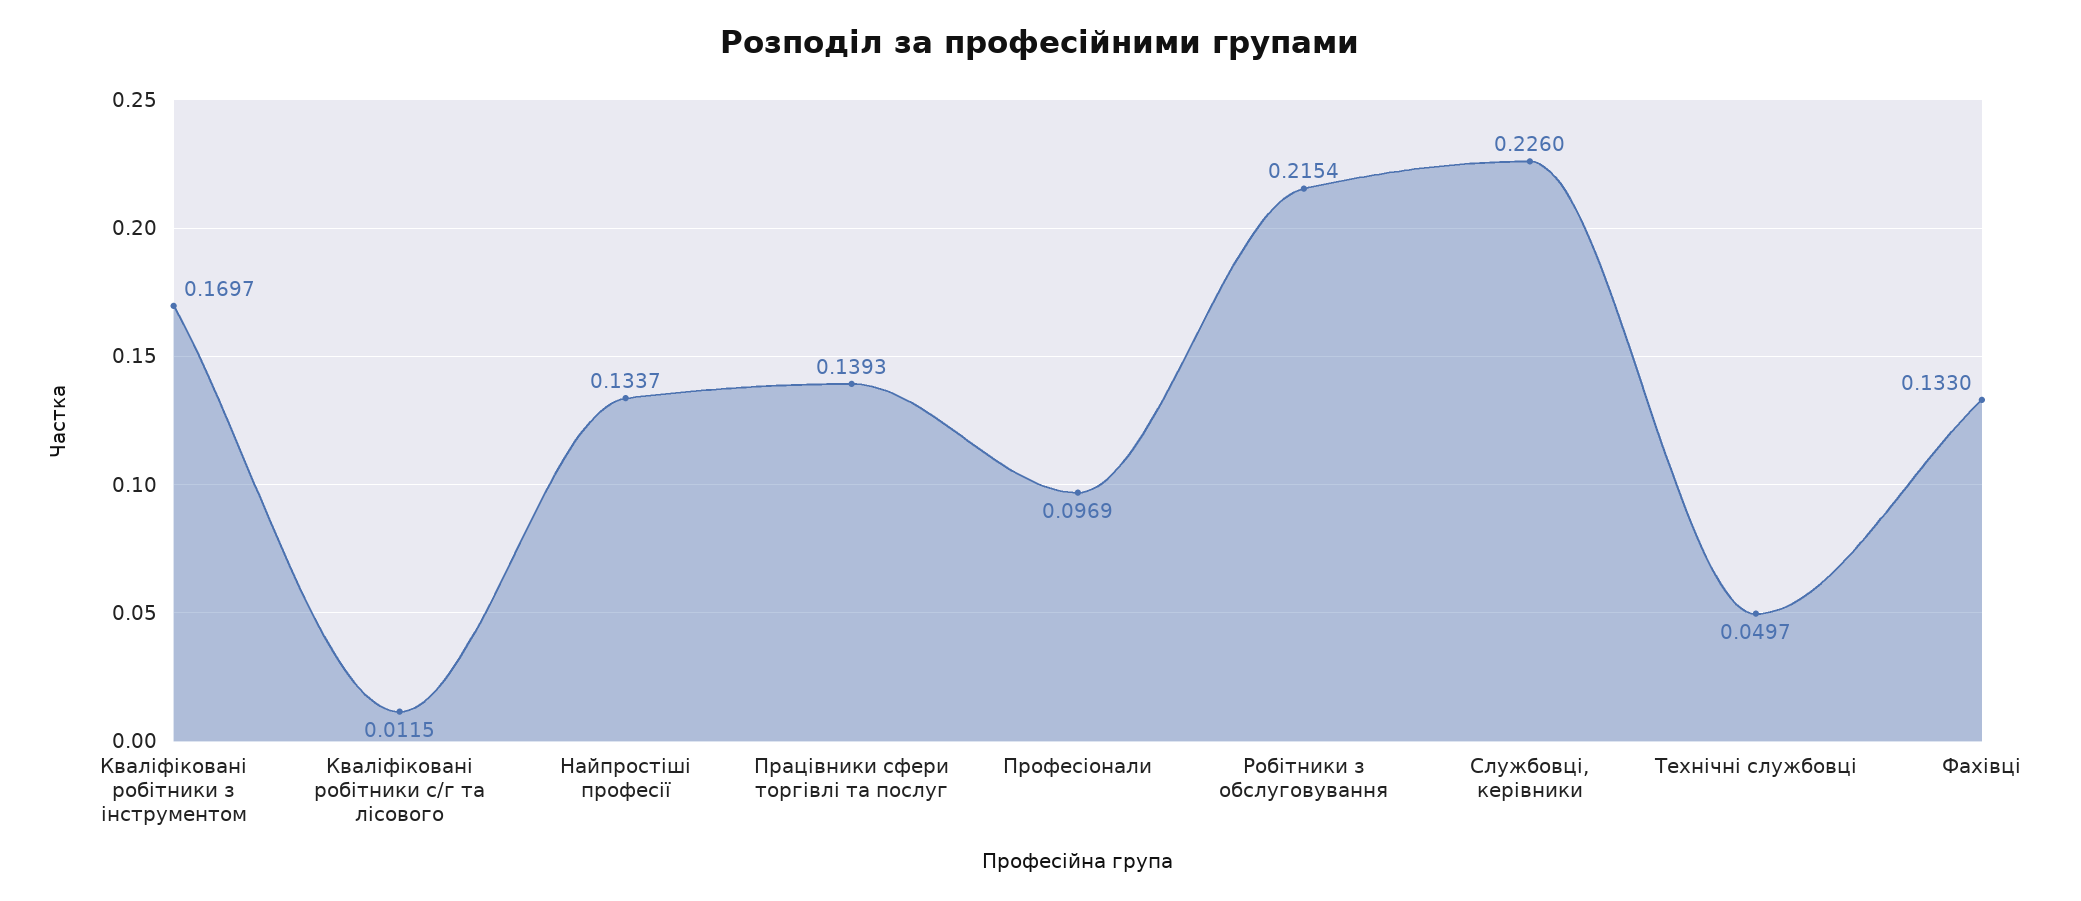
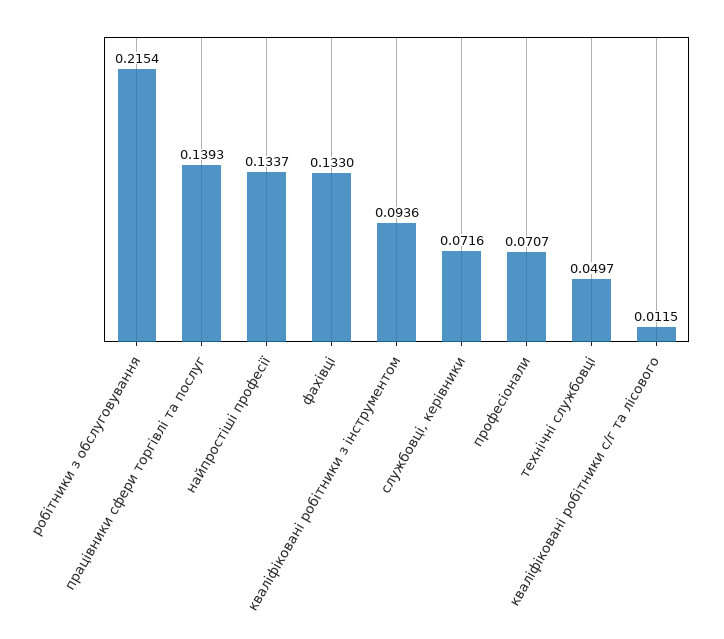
  {
-   "Кваліфіковані робітники з інструментом": 0.1697,
+   "Кваліфіковані робітники з інструментом": 0.0936,
    "Кваліфіковані робітники с/г та лісового": 0.0115,
    "Найпростіші професії": 0.1337,
    "Працівники сфери торгівлі та послуг": 0.1393,
-   "Професіонали": 0.0969,
+   "Професіонали": 0.0707,
    "Робітники з обслуговування": 0.2154,
-   "Службовці, керівники": 0.226,
+   "Службовці, керівники": 0.0716,
    "Технічні службовці": 0.0497,
    "Фахівці": 0.133
  }

